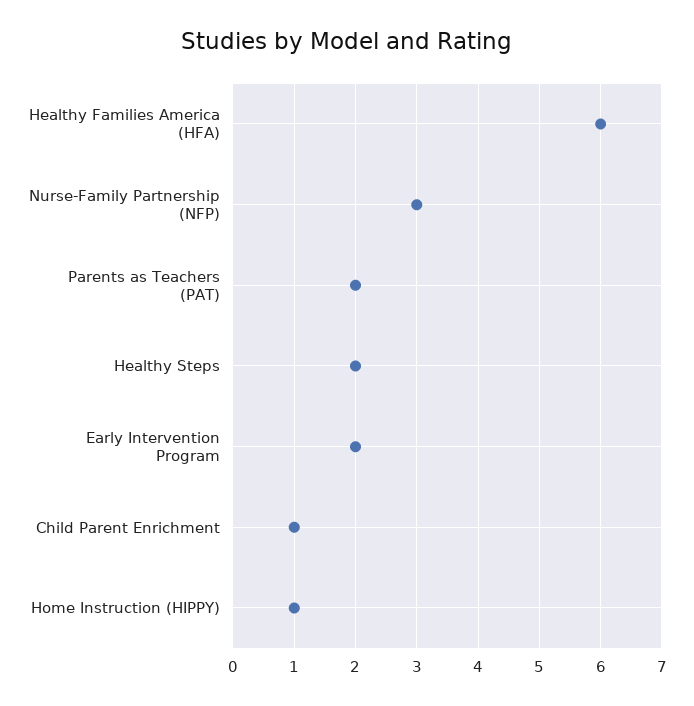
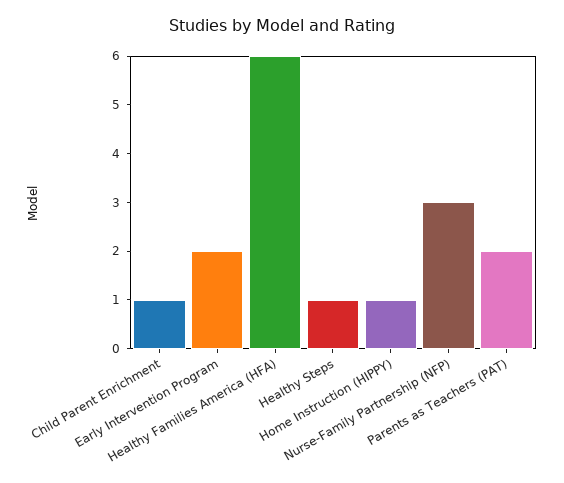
  {
    "Healthy Families America (HFA)": 6,
    "Nurse-Family Partnership (NFP)": 3,
    "Parents as Teachers (PAT)": 2,
-   "Healthy Steps": 2,
+   "Healthy Steps": 1,
    "Early Intervention Program": 2,
    "Child Parent Enrichment": 1,
    "Home Instruction (HIPPY)": 1
  }

